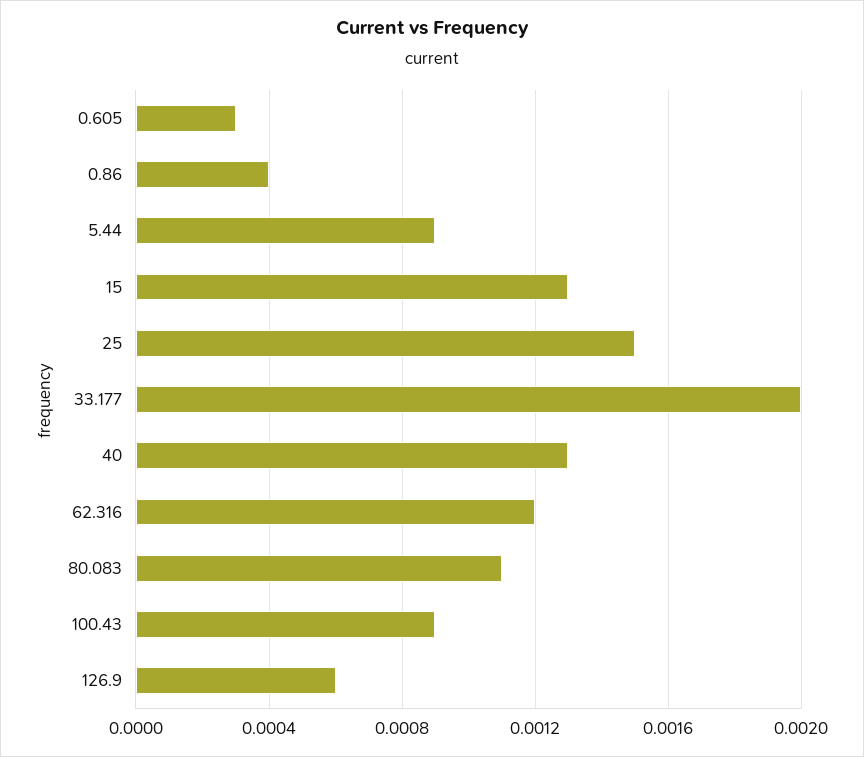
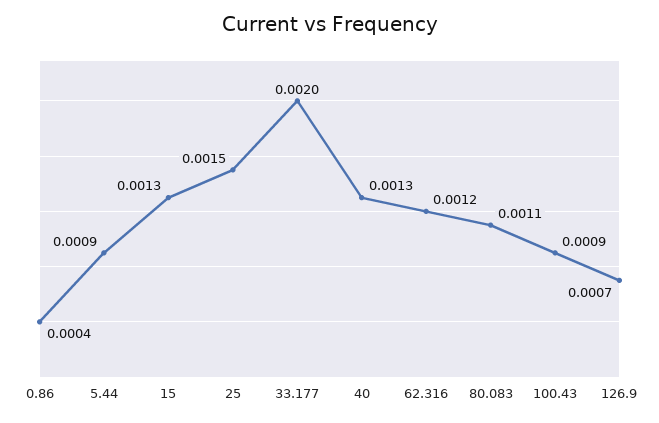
  {
-   "0.605": 0.0003,
    "0.86": 0.0004,
    "5.44": 0.0009,
    "15": 0.0013,
    "25": 0.0015,
    "33.177": 0.002,
    "40": 0.0013,
    "62.316": 0.0012,
    "80.083": 0.0011,
    "100.43": 0.0009,
-   "126.9": 0.0006
+   "126.9": 0.0007
  }

